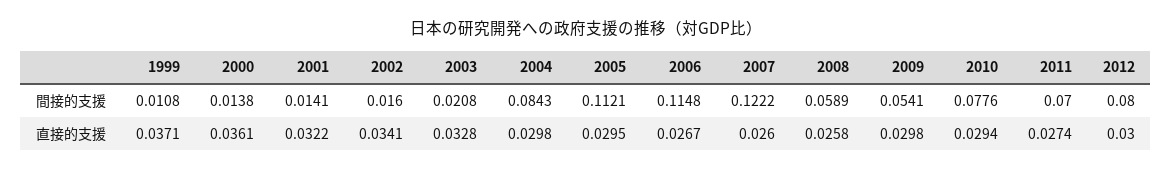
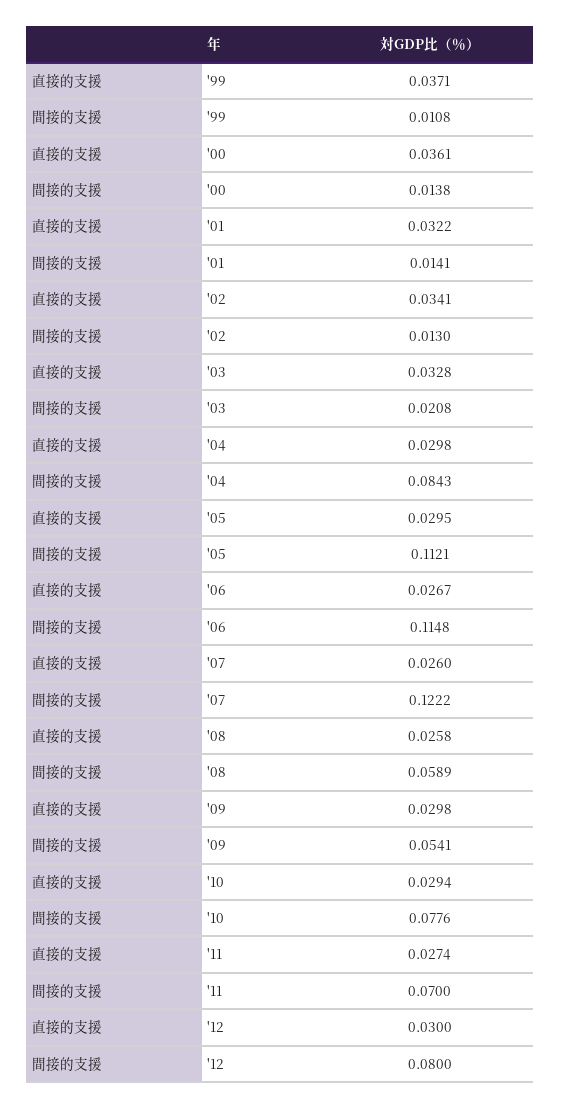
  {
    "1999": {
      "間接的支援": 0.0108,
      "直接的支援": 0.0371
    },
    "2000": {
      "間接的支援": 0.0138,
      "直接的支援": 0.0361
    },
    "2001": {
      "間接的支援": 0.0141,
      "直接的支援": 0.0322
    },
    "2002": {
-     "間接的支援": 0.016,
+     "間接的支援": 0.013,
      "直接的支援": 0.0341
    },
    "2003": {
      "間接的支援": 0.0208,
      "直接的支援": 0.0328
    },
    "2004": {
      "間接的支援": 0.0843,
      "直接的支援": 0.0298
    },
    "2005": {
      "間接的支援": 0.1121,
      "直接的支援": 0.0295
    },
    "2006": {
      "間接的支援": 0.1148,
      "直接的支援": 0.0267
    },
    "2007": {
      "間接的支援": 0.1222,
      "直接的支援": 0.026
    },
    "2008": {
      "間接的支援": 0.0589,
      "直接的支援": 0.0258
    },
    "2009": {
      "間接的支援": 0.0541,
      "直接的支援": 0.0298
    },
    "2010": {
      "間接的支援": 0.0776,
      "直接的支援": 0.0294
    },
    "2011": {
      "間接的支援": 0.07,
      "直接的支援": 0.0274
    },
    "2012": {
      "間接的支援": 0.08,
      "直接的支援": 0.03
    }
  }

